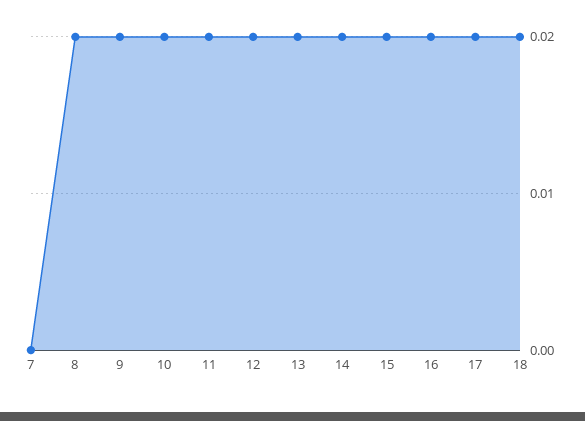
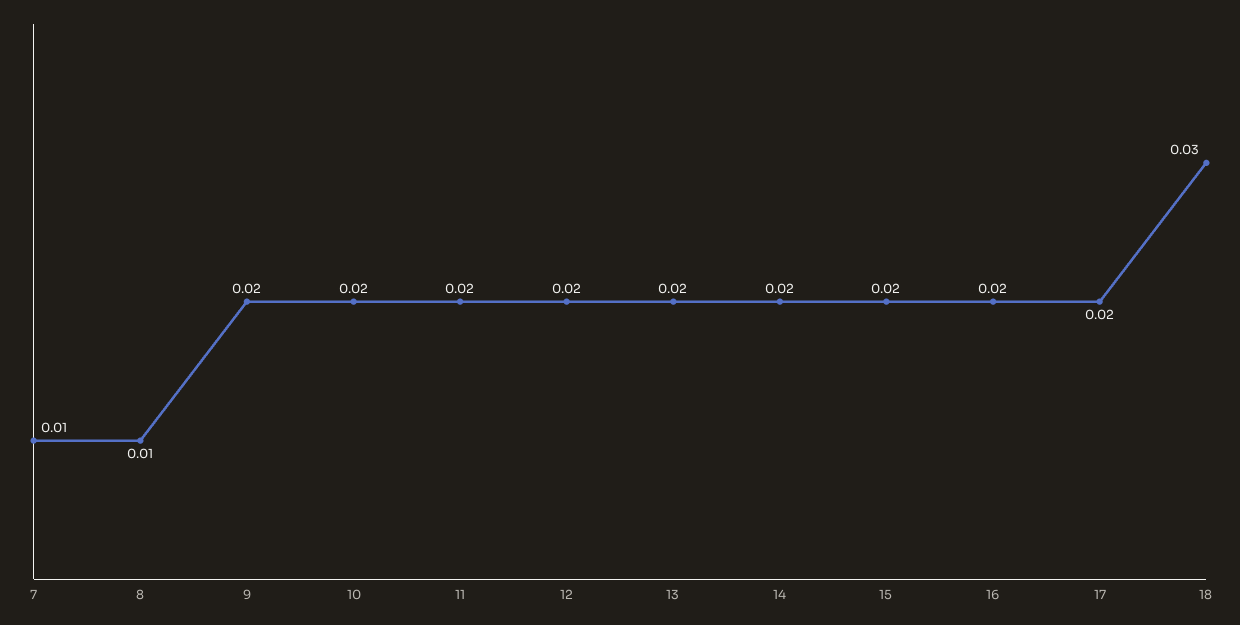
  {
-   "7": 0,
+   "7": 0.01,
-   "8": 0.02,
+   "8": 0.01,
    "9": 0.02,
    "10": 0.02,
    "11": 0.02,
    "12": 0.02,
    "13": 0.02,
    "14": 0.02,
    "15": 0.02,
    "16": 0.02,
    "17": 0.02,
-   "18": 0.02
+   "18": 0.03
  }

